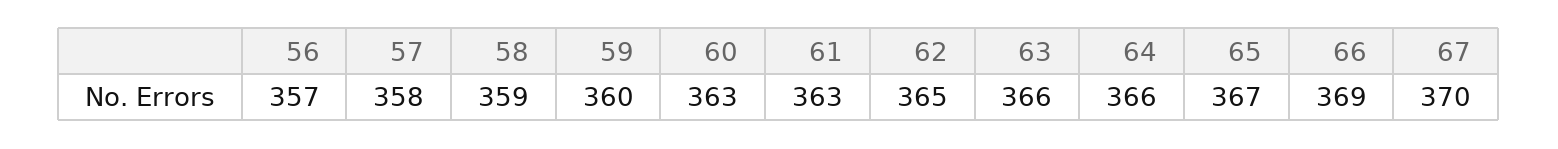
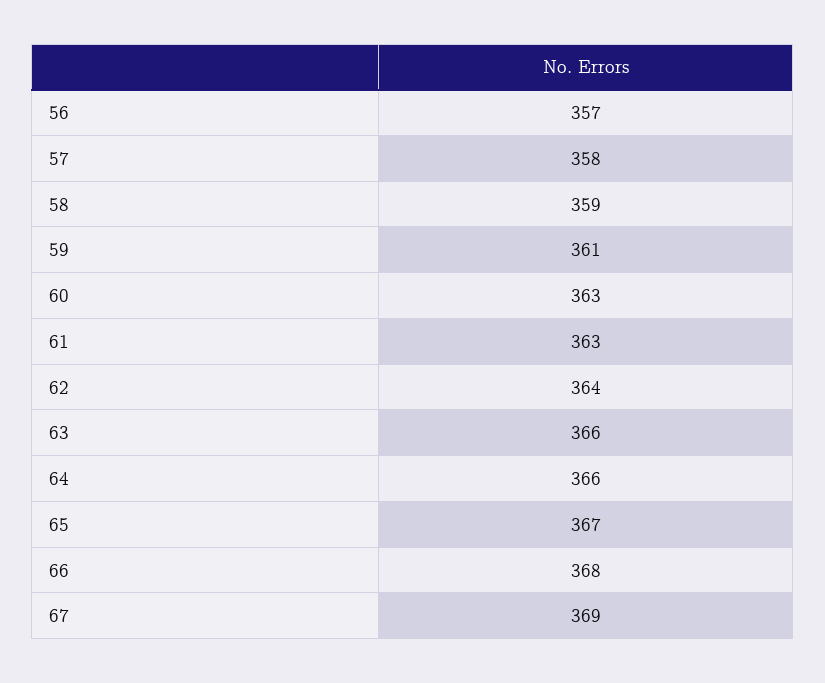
  {
    "56": 357,
    "57": 358,
    "58": 359,
-   "59": 360,
+   "59": 361,
    "60": 363,
    "61": 363,
-   "62": 365,
+   "62": 364,
    "63": 366,
    "64": 366,
    "65": 367,
-   "66": 369,
+   "66": 368,
-   "67": 370
+   "67": 369
  }

